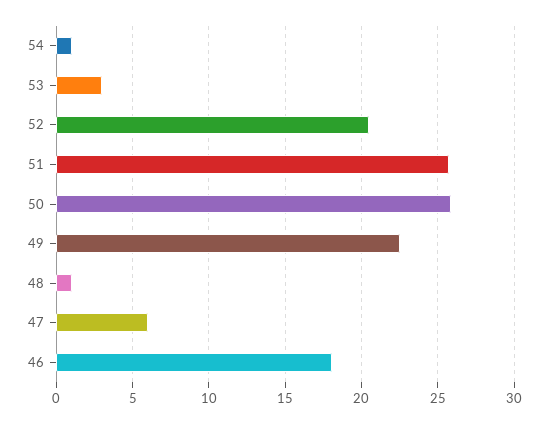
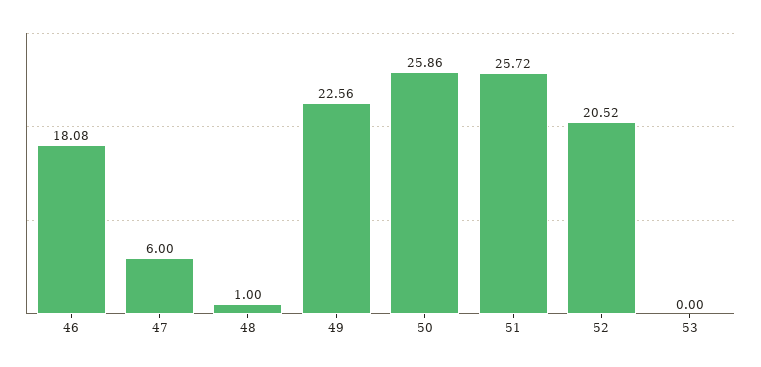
  {
-   "54": 1,
-   "53": 3,
+   "53": 0,
    "52": 20.52,
    "51": 25.72,
    "50": 25.86,
    "49": 22.56,
    "48": 1,
    "47": 6,
    "46": 18.08
  }

